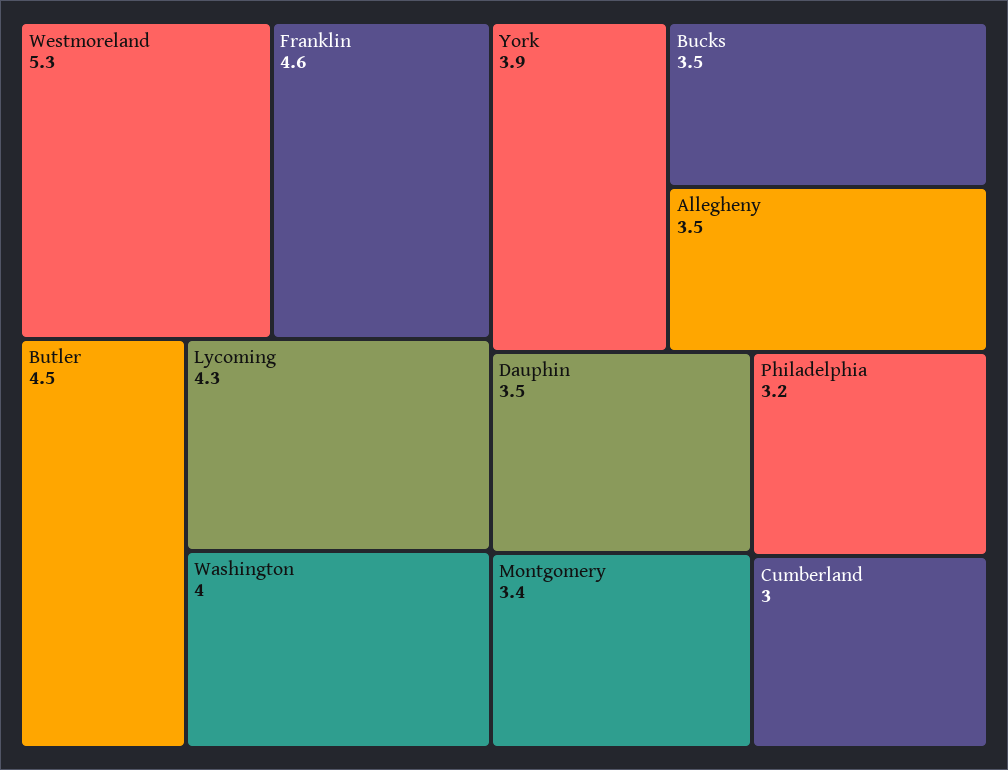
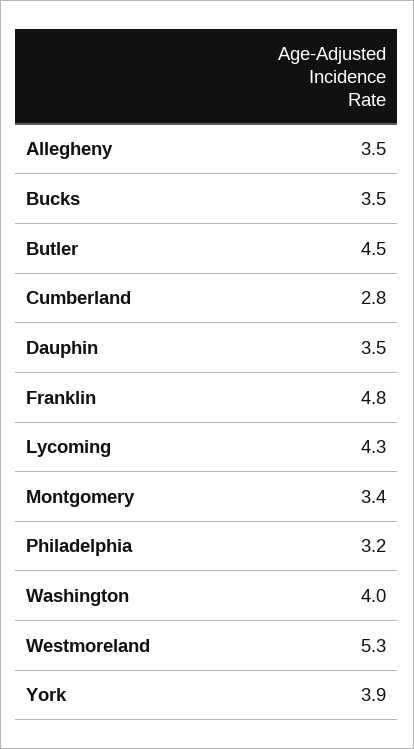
  {
    "Westmoreland": 5.3,
-   "Franklin": 4.6,
+   "Franklin": 4.8,
    "Butler": 4.5,
    "Lycoming": 4.3,
    "Washington": 4,
    "York": 3.9,
    "Bucks": 3.5,
    "Allegheny": 3.5,
    "Dauphin": 3.5,
    "Montgomery": 3.4,
    "Philadelphia": 3.2,
-   "Cumberland": 3
+   "Cumberland": 2.8
  }

